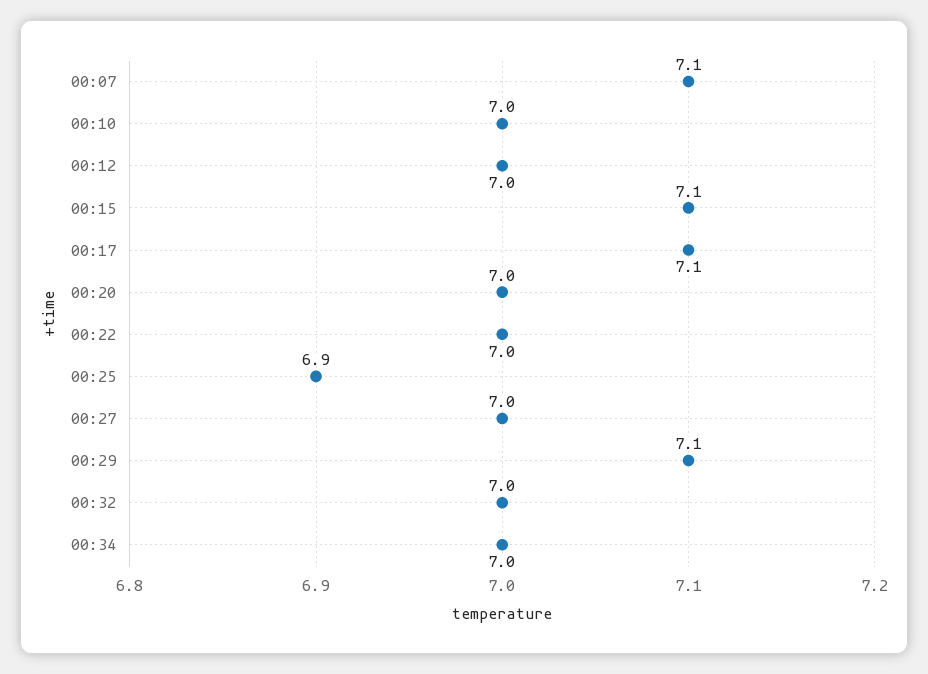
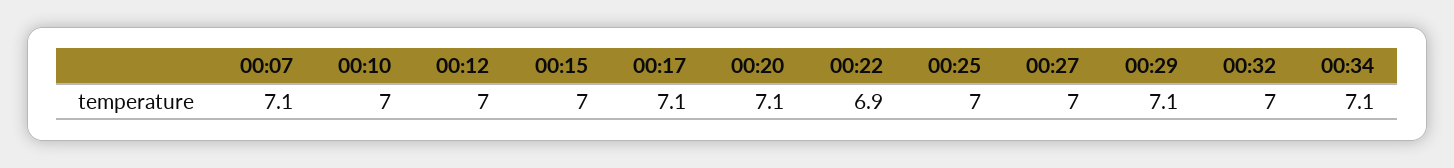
  {
    "00:07": 7.1,
    "00:10": 7,
    "00:12": 7,
-   "00:15": 7.1,
+   "00:15": 7,
    "00:17": 7.1,
-   "00:20": 7,
+   "00:20": 7.1,
-   "00:22": 7,
+   "00:22": 6.9,
-   "00:25": 6.9,
+   "00:25": 7,
    "00:27": 7,
    "00:29": 7.1,
    "00:32": 7,
-   "00:34": 7
+   "00:34": 7.1
  }

